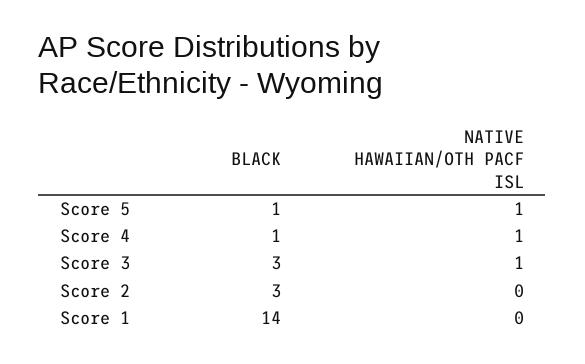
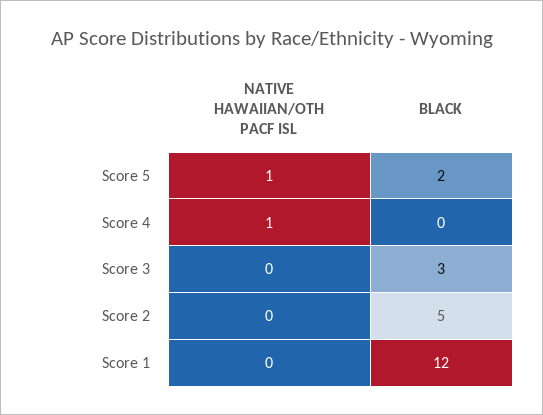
  {
    "BLACK": {
-     "Score 5": 1,
+     "Score 5": 2,
-     "Score 4": 1,
+     "Score 4": 0,
      "Score 3": 3,
-     "Score 2": 3,
+     "Score 2": 5,
-     "Score 1": 14
+     "Score 1": 12
    },
    "NATIVE HAWAIIAN/OTH PACF ISL": {
      "Score 5": 1,
      "Score 4": 1,
-     "Score 3": 1,
+     "Score 3": 0,
      "Score 2": 0,
      "Score 1": 0
    }
  }

